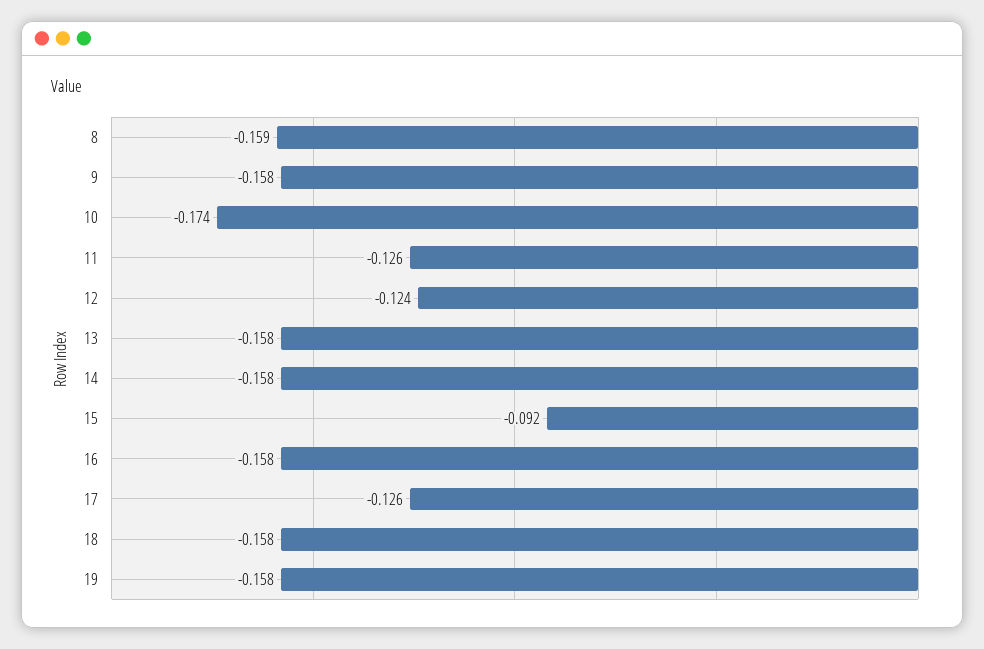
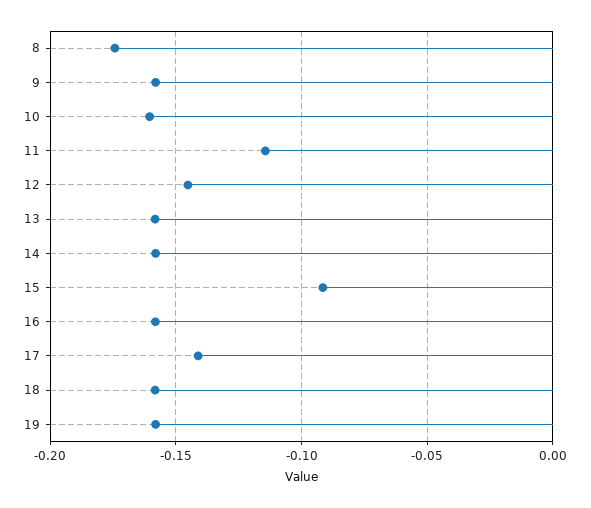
  {
-   "8": -0.159,
+   "8": -0.175,
    "9": -0.158,
-   "10": -0.174,
+   "10": -0.16,
-   "11": -0.126,
+   "11": -0.115,
-   "12": -0.124,
+   "12": -0.145,
    "13": -0.158,
    "14": -0.158,
    "15": -0.092,
    "16": -0.158,
-   "17": -0.126,
+   "17": -0.14,
    "18": -0.158,
    "19": -0.158
  }

